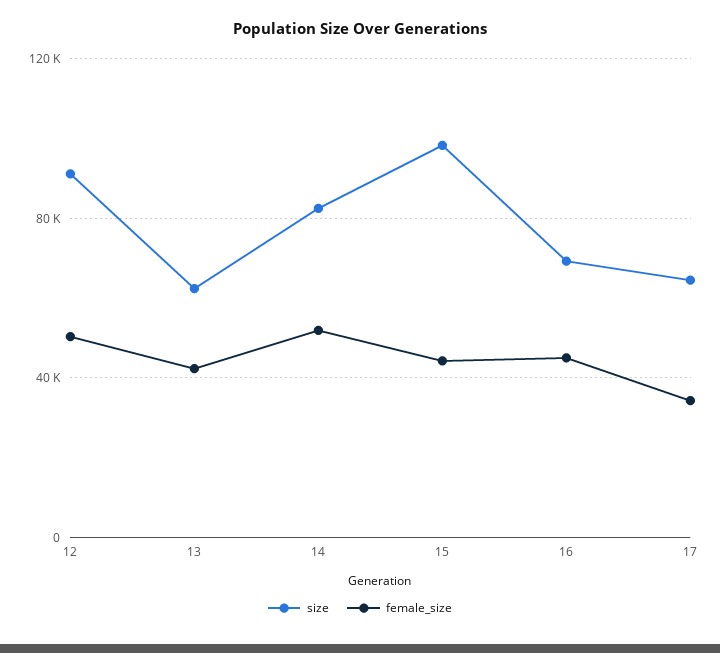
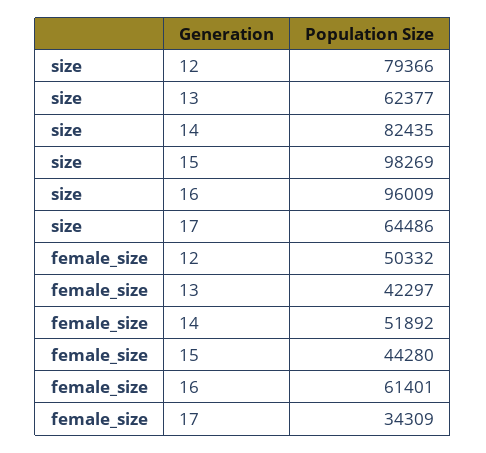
  {
    "size": {
-     "12": 90000,
+     "12": 79366,
      "13": 62377,
      "14": 82435,
      "15": 98269,
-     "16": 70000,
+     "16": 96009,
      "17": 64486
    },
    "female_size": {
      "12": 50332,
      "13": 42297,
      "14": 51892,
      "15": 44280,
-     "16": 45000,
+     "16": 61401,
      "17": 34309
    }
  }

